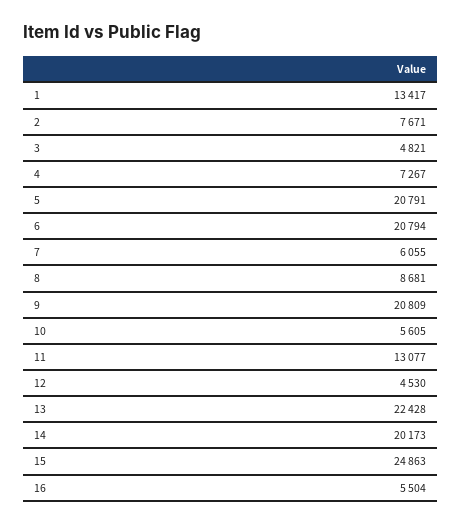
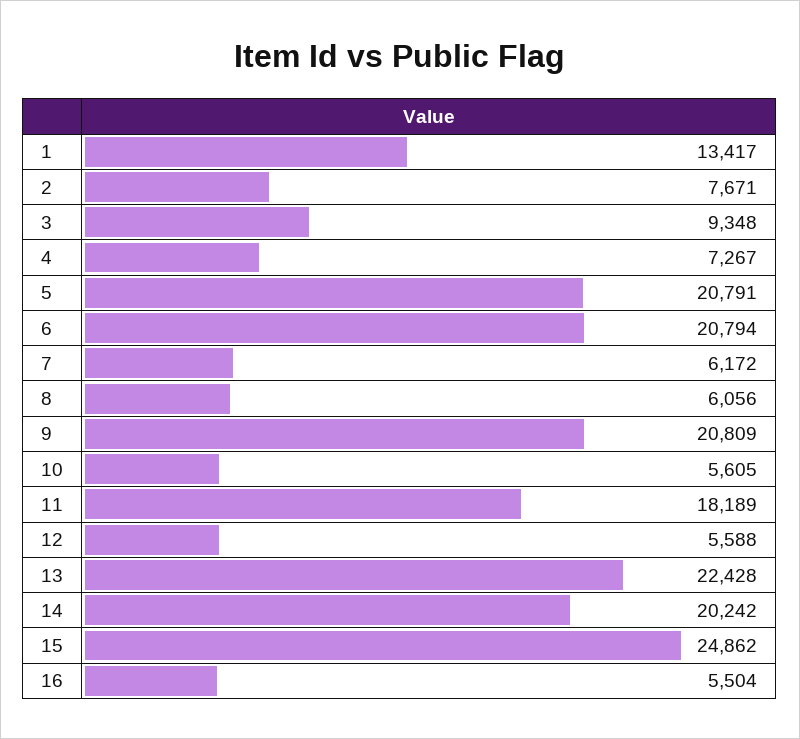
  {
    "1": 13417,
    "2": 7671,
-   "3": 4821,
+   "3": 9348,
    "4": 7267,
    "5": 20791,
    "6": 20794,
-   "7": 6055,
+   "7": 6172,
-   "8": 8681,
+   "8": 6056,
    "9": 20809,
    "10": 5605,
-   "11": 13077,
+   "11": 18189,
-   "12": 4530,
+   "12": 5588,
    "13": 22428,
-   "14": 20173,
+   "14": 20242,
-   "15": 24863,
+   "15": 24862,
    "16": 5504
  }

